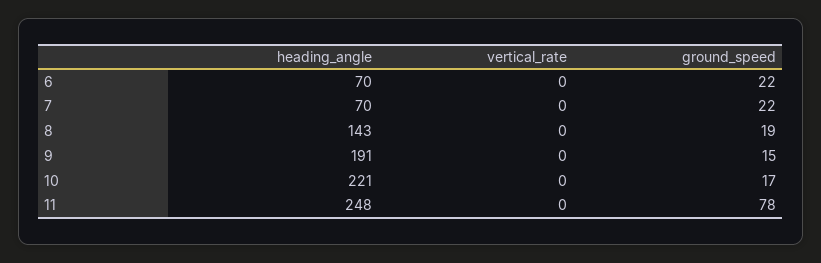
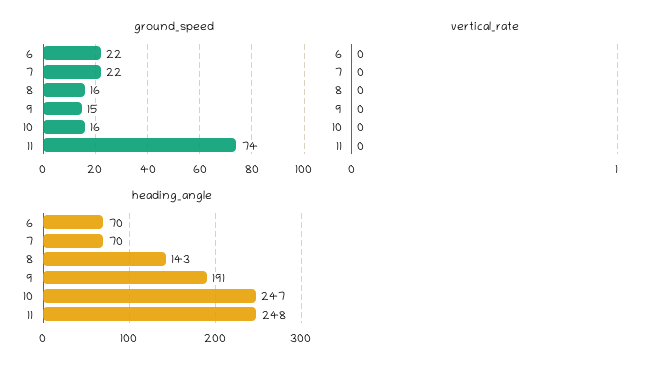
  {
    "heading_angle": {
      "6": 70,
      "7": 70,
      "8": 143,
      "9": 191,
-     "10": 221,
+     "10": 247,
      "11": 248
    },
    "vertical_rate": {
      "6": 0,
      "7": 0,
      "8": 0,
      "9": 0,
      "10": 0,
      "11": 0
    },
    "ground_speed": {
      "6": 22,
      "7": 22,
-     "8": 19,
+     "8": 16,
      "9": 15,
-     "10": 17,
+     "10": 16,
-     "11": 78
+     "11": 74
    }
  }

